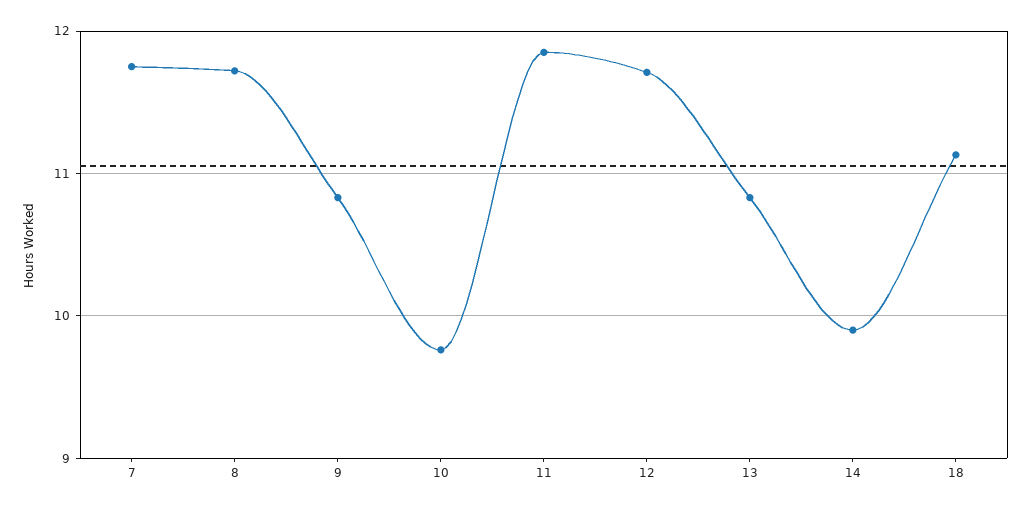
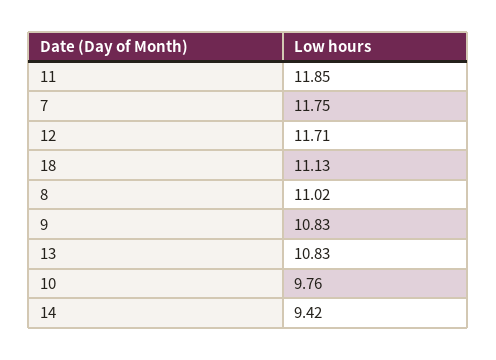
  {
    "7": 11.75,
-   "8": 11.7,
+   "8": 11.02,
    "9": 10.83,
    "10": 9.76,
    "11": 11.85,
    "12": 11.71,
    "13": 10.83,
-   "14": 9.9,
+   "14": 9.42,
    "18": 11.13
  }

